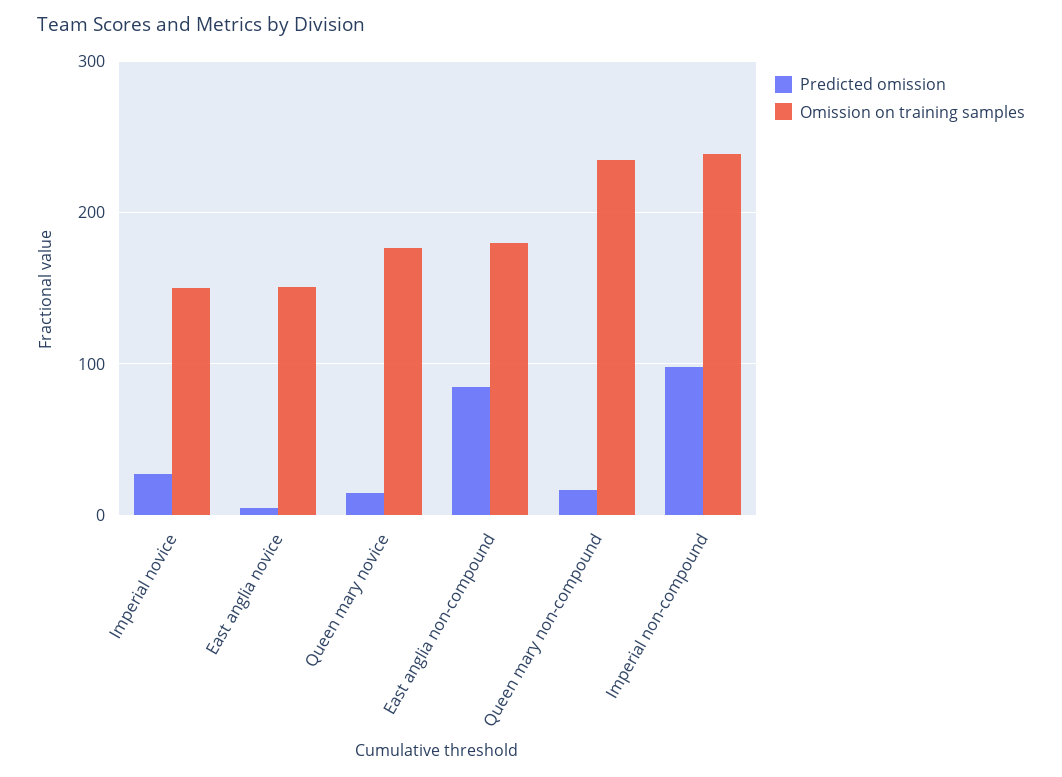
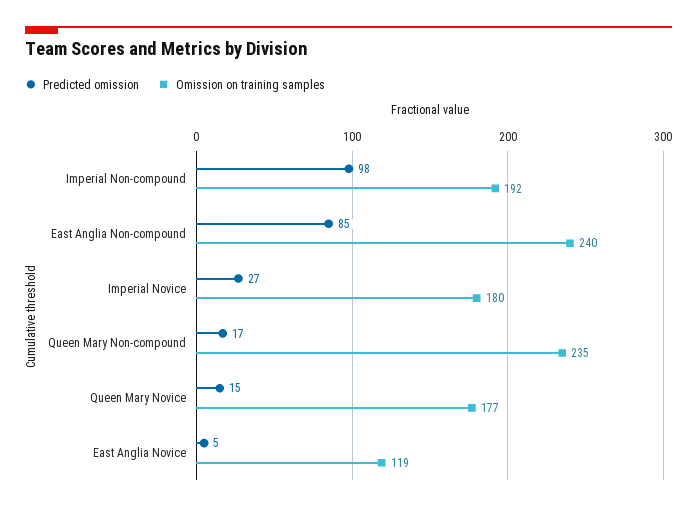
  {
    "Predicted omission": {
      "Imperial novice": 27,
      "East anglia novice": 5,
      "Queen mary novice": 15,
      "East anglia non-compound": 85,
      "Queen mary non-compound": 17,
      "Imperial non-compound": 98
    },
    "Omission on training samples": {
-     "Imperial novice": 150,
+     "Imperial novice": 180,
-     "East anglia novice": 150,
+     "East anglia novice": 119,
      "Queen mary novice": 177,
-     "East anglia non-compound": 180,
+     "East anglia non-compound": 240,
      "Queen mary non-compound": 235,
-     "Imperial non-compound": 240
+     "Imperial non-compound": 192
    }
  }

